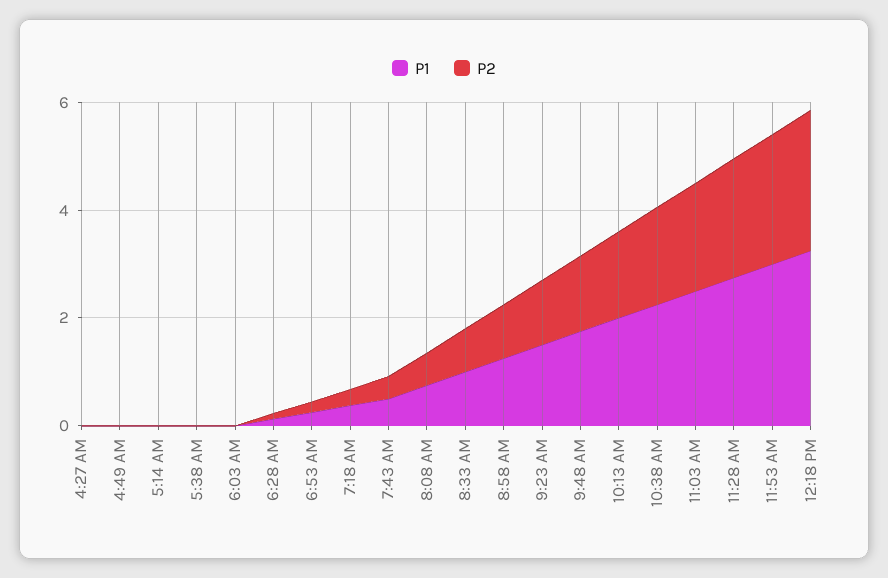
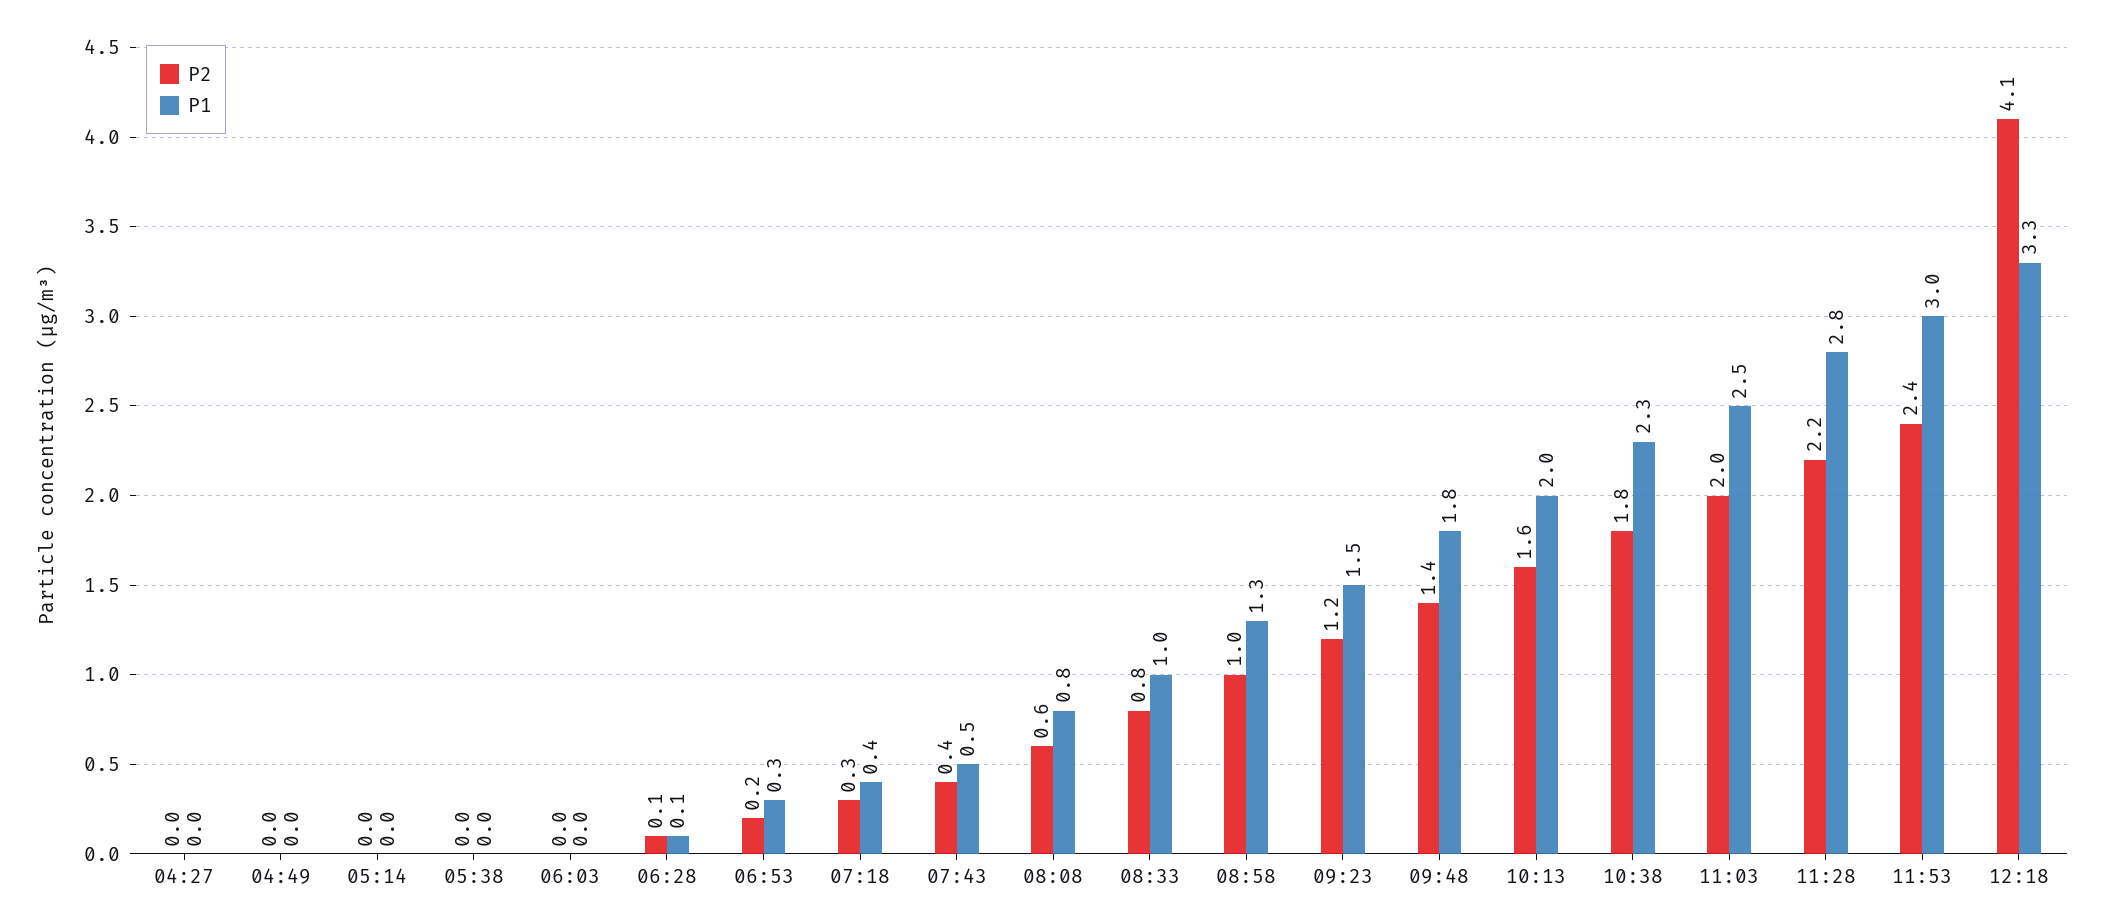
  {
    "P1": {
      "4:27 AM": 0,
      "4:49 AM": 0,
      "5:14 AM": 0,
      "5:38 AM": 0,
      "6:03 AM": 0,
      "6:28 AM": 0.1,
      "6:53 AM": 0.3,
      "7:18 AM": 0.4,
      "7:43 AM": 0.5,
      "8:08 AM": 0.8,
      "8:33 AM": 1,
      "8:58 AM": 1.3,
      "9:23 AM": 1.5,
      "9:48 AM": 1.8,
      "10:13 AM": 2,
      "10:38 AM": 2.3,
      "11:03 AM": 2.5,
      "11:28 AM": 2.8,
      "11:53 AM": 3,
      "12:18 PM": 3.3
    },
    "P2": {
      "4:27 AM": 0,
      "4:49 AM": 0,
      "5:14 AM": 0,
      "5:38 AM": 0,
      "6:03 AM": 0,
      "6:28 AM": 0.1,
      "6:53 AM": 0.2,
      "7:18 AM": 0.3,
      "7:43 AM": 0.4,
      "8:08 AM": 0.6,
      "8:33 AM": 0.8,
      "8:58 AM": 1,
      "9:23 AM": 1.2,
      "9:48 AM": 1.4,
      "10:13 AM": 1.6,
      "10:38 AM": 1.8,
      "11:03 AM": 2,
      "11:28 AM": 2.2,
      "11:53 AM": 2.4,
-     "12:18 PM": 2.5
+     "12:18 PM": 4.1
    }
  }

